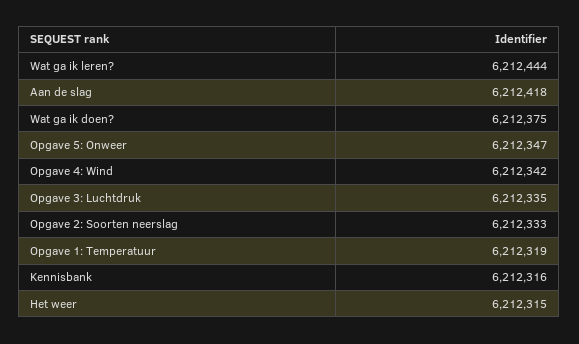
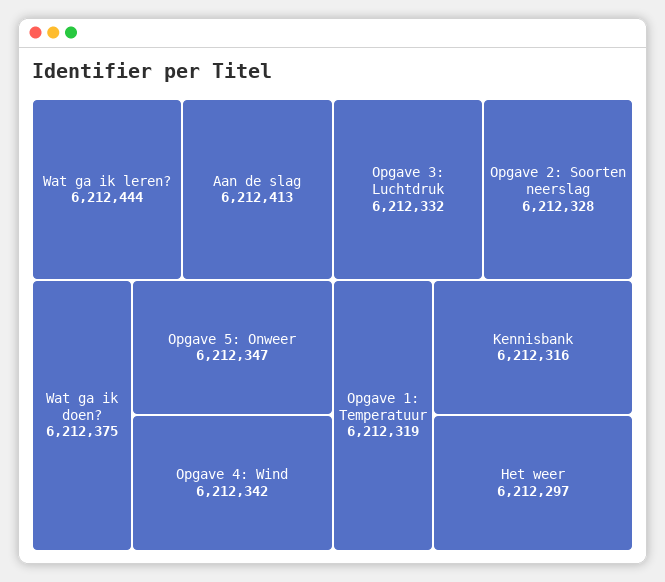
  {
    "Wat ga ik leren?": 6212444,
-   "Aan de slag": 6212418,
+   "Aan de slag": 6212413,
    "Wat ga ik doen?": 6212375,
    "Opgave 5: Onweer": 6212347,
    "Opgave 4: Wind": 6212342,
-   "Opgave 3: Luchtdruk": 6212335,
+   "Opgave 3: Luchtdruk": 6212332,
-   "Opgave 2: Soorten neerslag": 6212333,
+   "Opgave 2: Soorten neerslag": 6212328,
    "Opgave 1: Temperatuur": 6212319,
    "Kennisbank": 6212316,
-   "Het weer": 6212315
+   "Het weer": 6212297
  }

